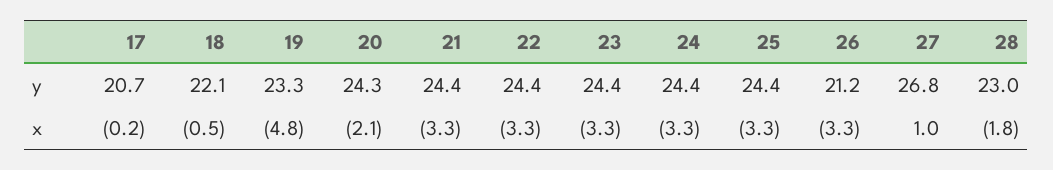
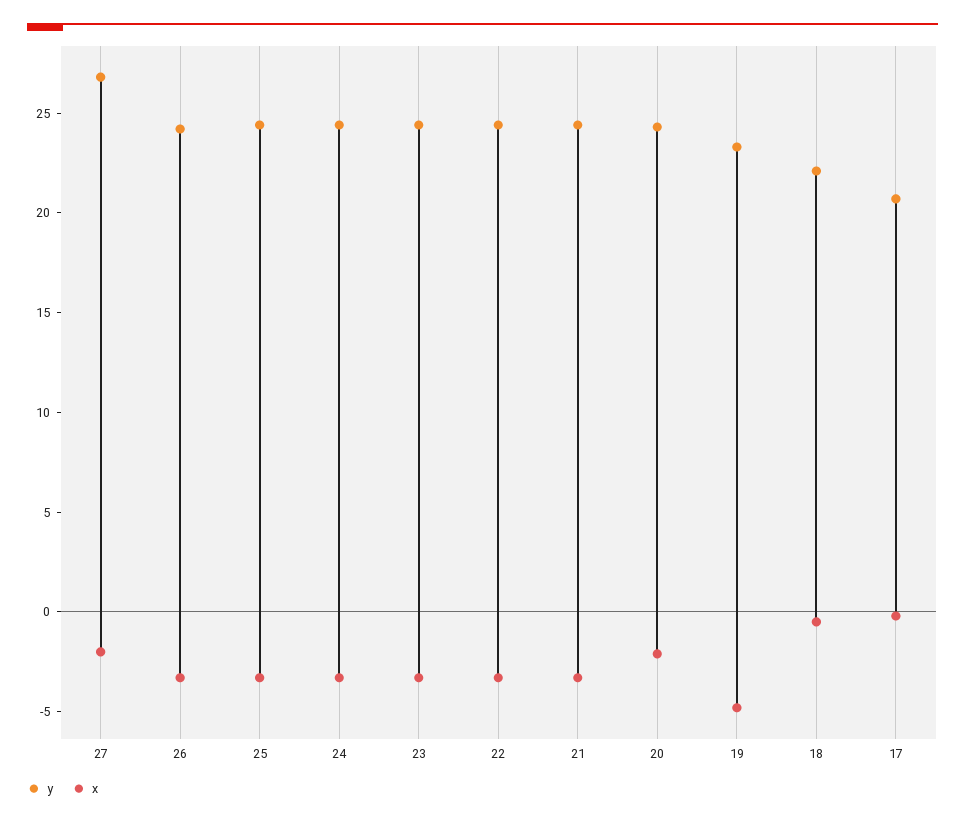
  {
    "y": {
      "17": 20.7,
      "18": 22.1,
      "19": 23.3,
      "20": 24.3,
      "21": 24.4,
      "22": 24.4,
      "23": 24.4,
      "24": 24.4,
      "25": 24.4,
-     "26": 21.2,
+     "26": 24,
-     "27": 26.8,
+     "27": 26.8
-     "28": 23
    },
    "x": {
      "17": -0.2,
      "18": -0.5,
      "19": -4.8,
      "20": -2.1,
      "21": -3.3,
      "22": -3.3,
      "23": -3.3,
      "24": -3.3,
      "25": -3.3,
      "26": -3.3,
-     "27": 1,
+     "27": -2
-     "28": -1.8
    }
  }

